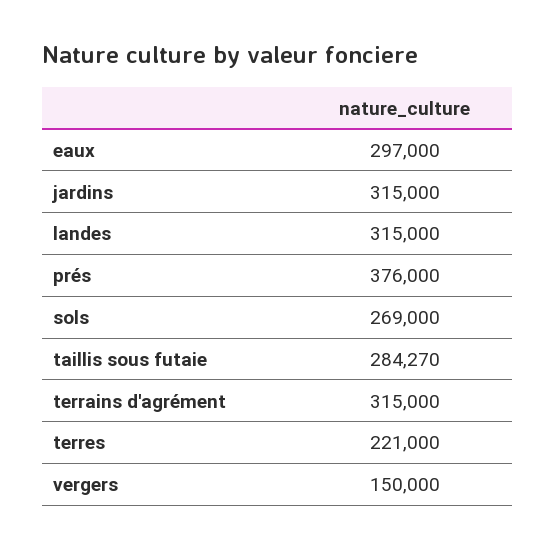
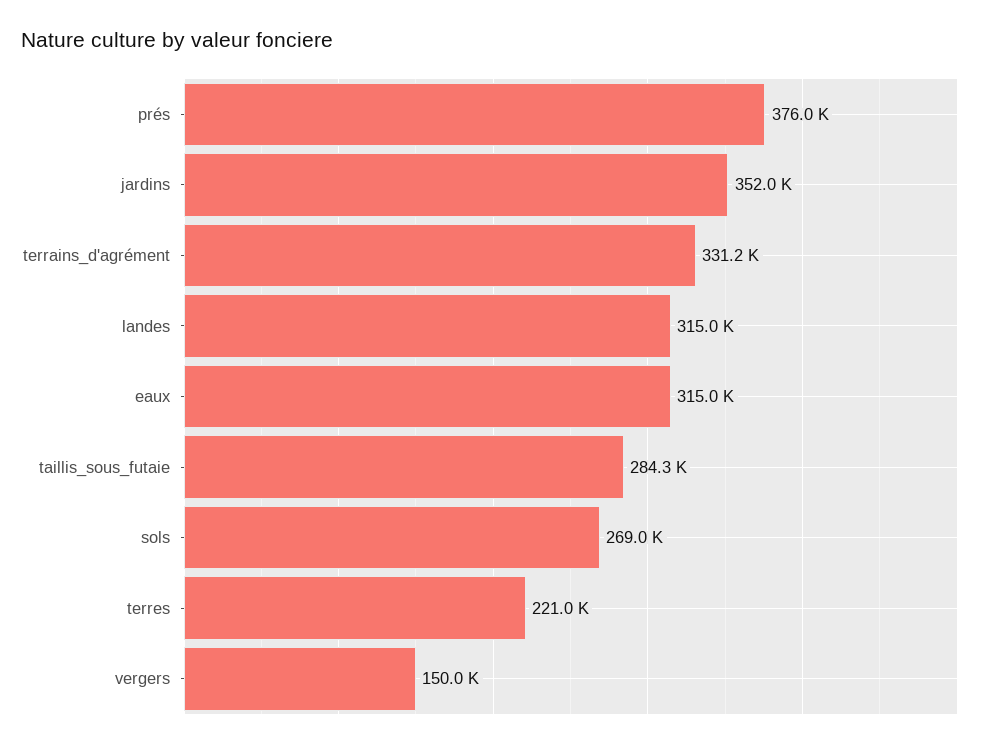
  {
-   "eaux": 297000,
+   "eaux": 315000,
-   "jardins": 315000,
+   "jardins": 352000,
    "landes": 315000,
    "prés": 376000,
    "sols": 269000,
    "taillis sous futaie": 284270,
-   "terrains d'agrément": 315000,
+   "terrains d'agrément": 331200,
    "terres": 221000,
    "vergers": 150000
  }

